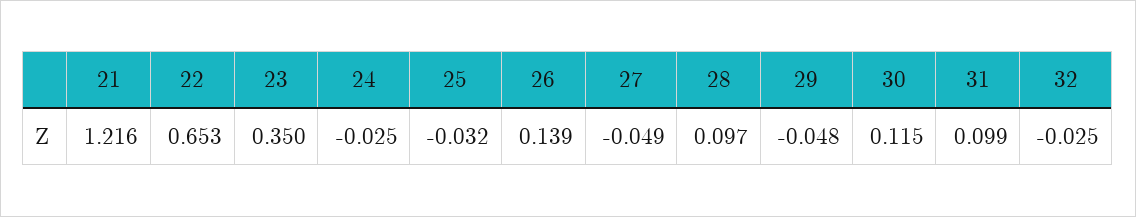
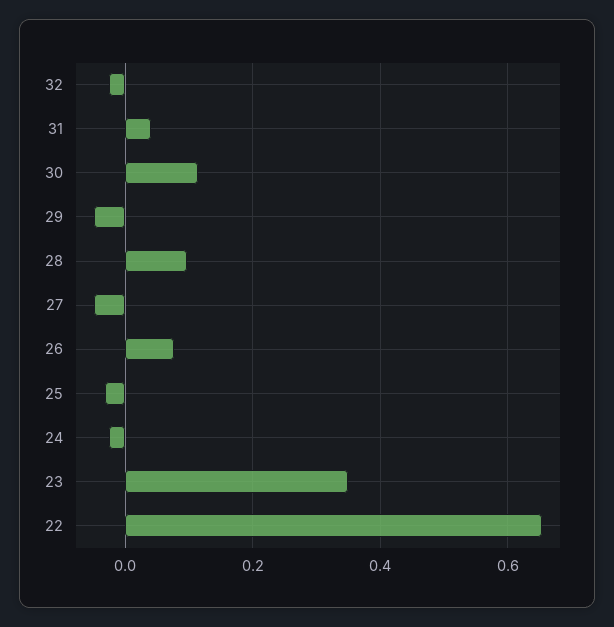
  {
-   "21": 1.216,
    "22": 0.653,
    "23": 0.35,
    "24": -0.025,
    "25": -0.032,
-   "26": 0.139,
+   "26": 0.08,
    "27": -0.049,
    "28": 0.097,
    "29": -0.048,
    "30": 0.115,
-   "31": 0.099,
+   "31": 0.04,
    "32": -0.025
  }

